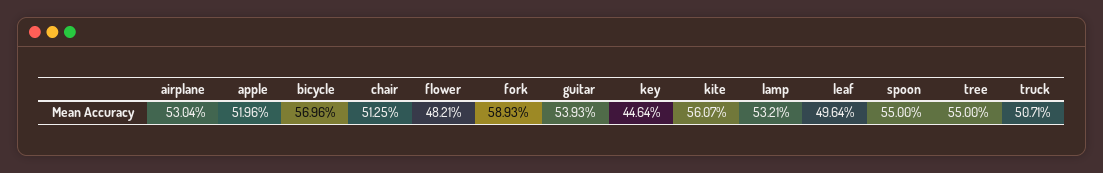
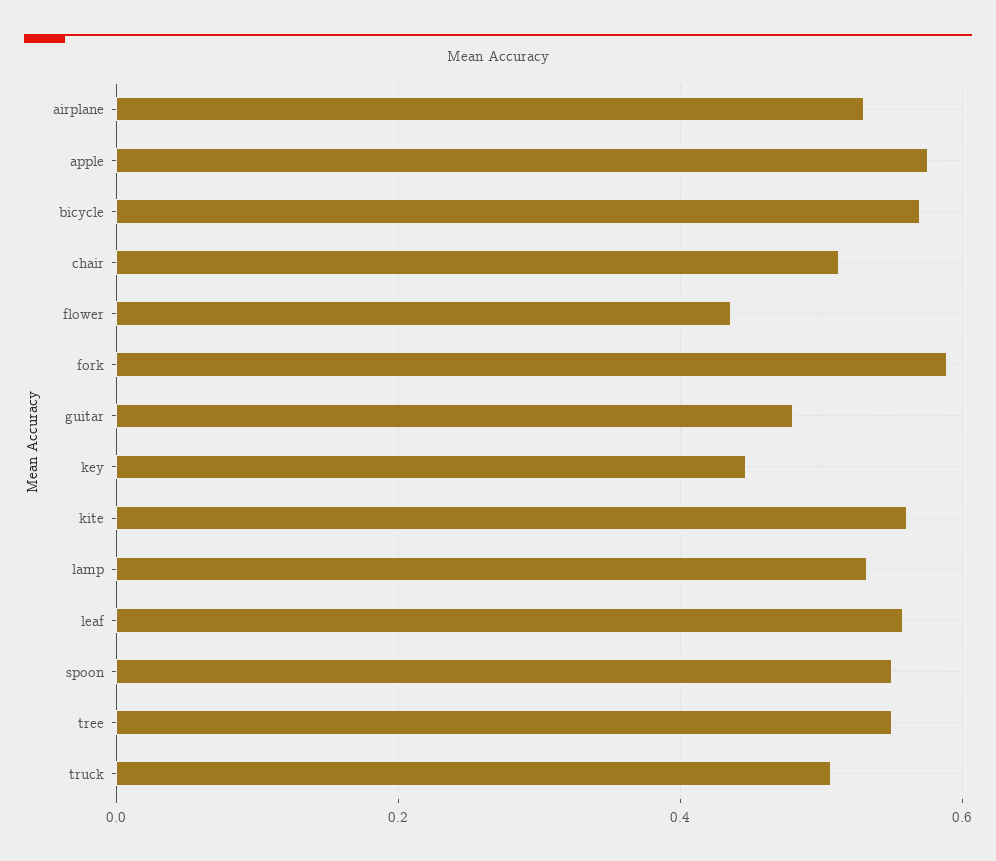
  {
    "airplane": 0.5304,
-   "apple": 0.5196,
+   "apple": 0.58,
    "bicycle": 0.5696,
    "chair": 0.5125,
-   "flower": 0.4821,
+   "flower": 0.44,
    "fork": 0.5893,
-   "guitar": 0.5393,
+   "guitar": 0.48,
    "key": 0.4464,
    "kite": 0.5607,
    "lamp": 0.5321,
-   "leaf": 0.4964,
+   "leaf": 0.56,
    "spoon": 0.55,
    "tree": 0.55,
    "truck": 0.5071
  }

